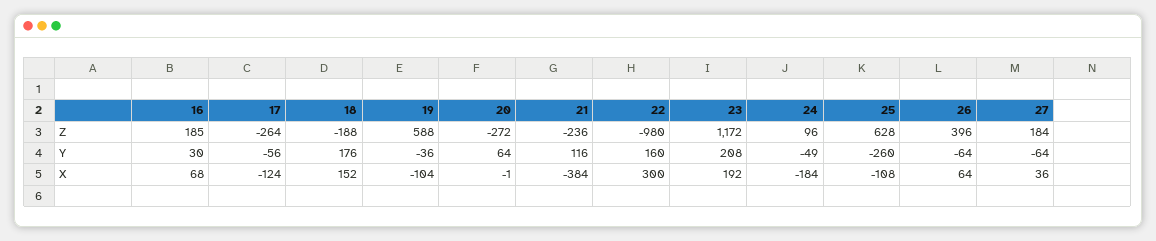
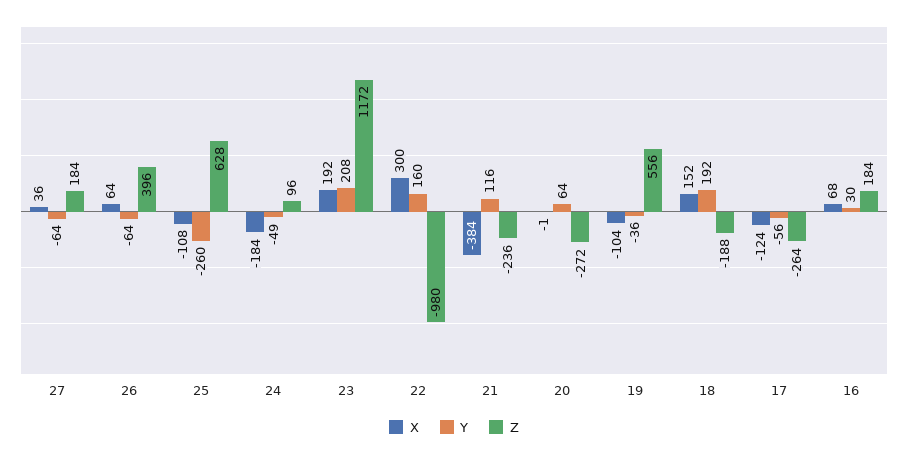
  {
    "Z": {
-     "16": 185,
+     "16": 184,
      "17": -264,
      "18": -188,
-     "19": 588,
+     "19": 556,
      "20": -272,
      "21": -236,
      "22": -980,
      "23": 1172,
      "24": 96,
      "25": 628,
      "26": 396,
      "27": 184
    },
    "Y": {
      "16": 30,
      "17": -56,
-     "18": 176,
+     "18": 192,
      "19": -36,
      "20": 64,
      "21": 116,
      "22": 160,
      "23": 208,
      "24": -49,
      "25": -260,
      "26": -64,
      "27": -64
    },
    "X": {
      "16": 68,
      "17": -124,
      "18": 152,
      "19": -104,
      "20": -1,
      "21": -384,
      "22": 300,
      "23": 192,
      "24": -184,
      "25": -108,
      "26": 64,
      "27": 36
    }
  }

